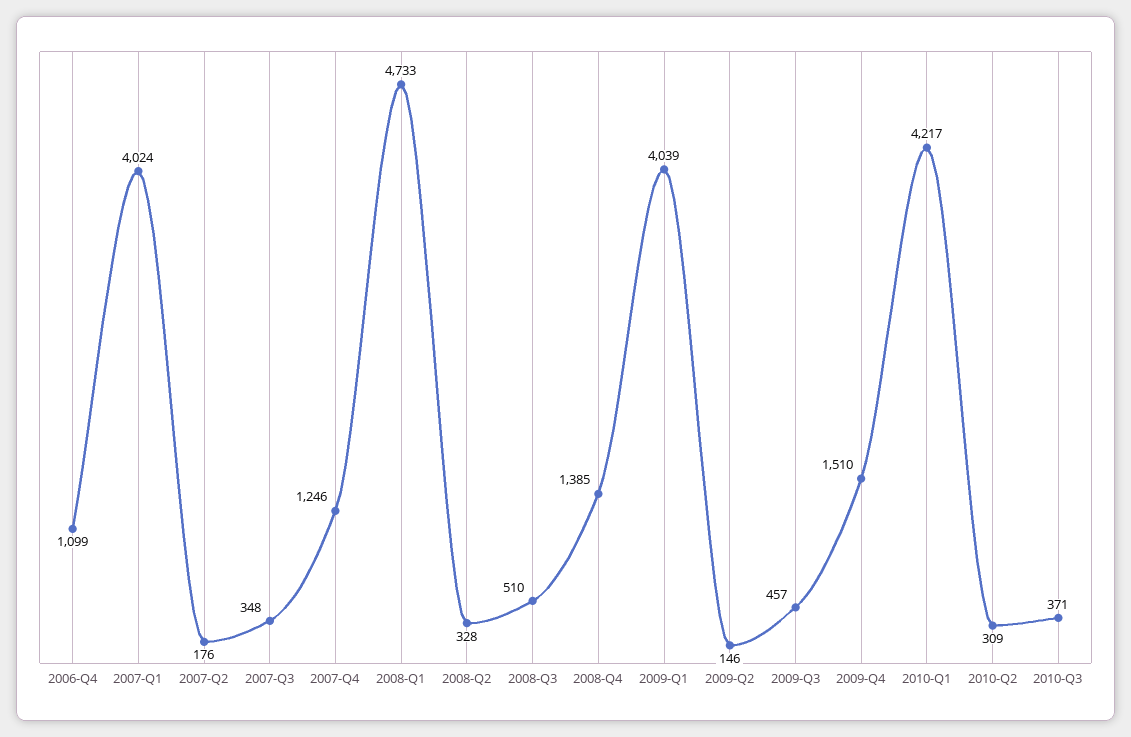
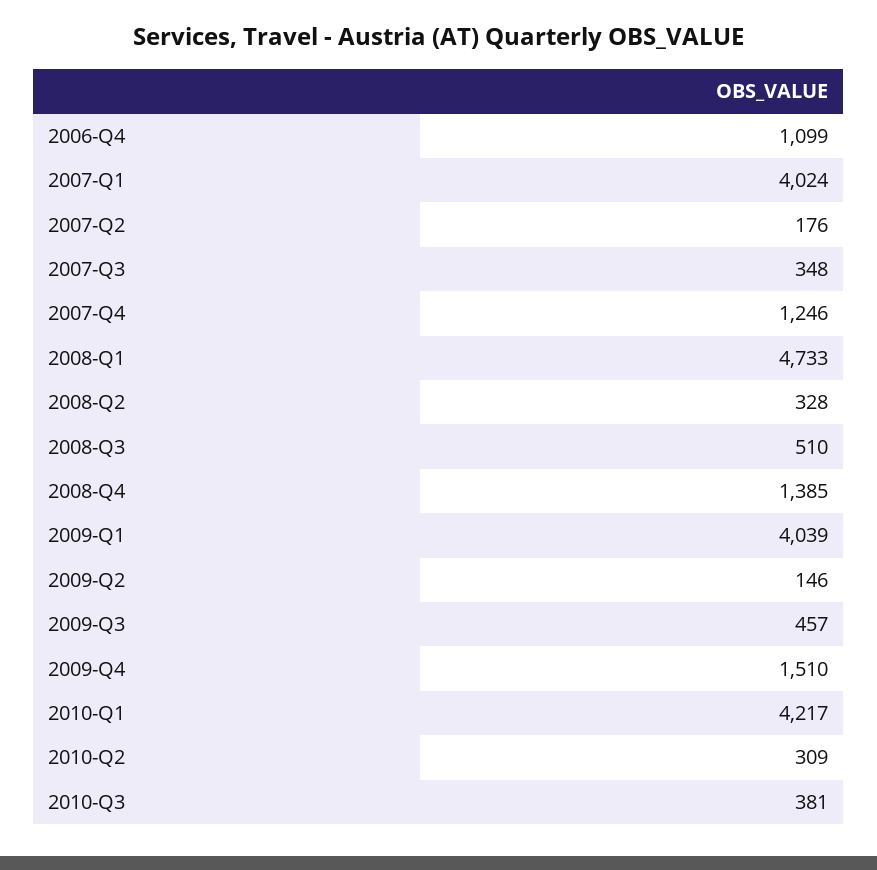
  {
    "2006-Q4": 1099,
    "2007-Q1": 4024,
    "2007-Q2": 176,
    "2007-Q3": 348,
    "2007-Q4": 1246,
    "2008-Q1": 4733,
    "2008-Q2": 328,
    "2008-Q3": 510,
    "2008-Q4": 1385,
    "2009-Q1": 4039,
    "2009-Q2": 146,
    "2009-Q3": 457,
    "2009-Q4": 1510,
    "2010-Q1": 4217,
    "2010-Q2": 309,
-   "2010-Q3": 371
+   "2010-Q3": 381
  }

